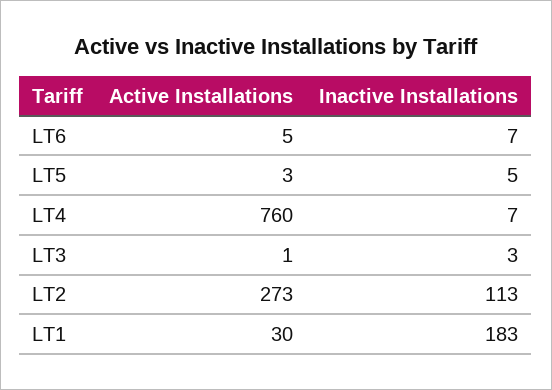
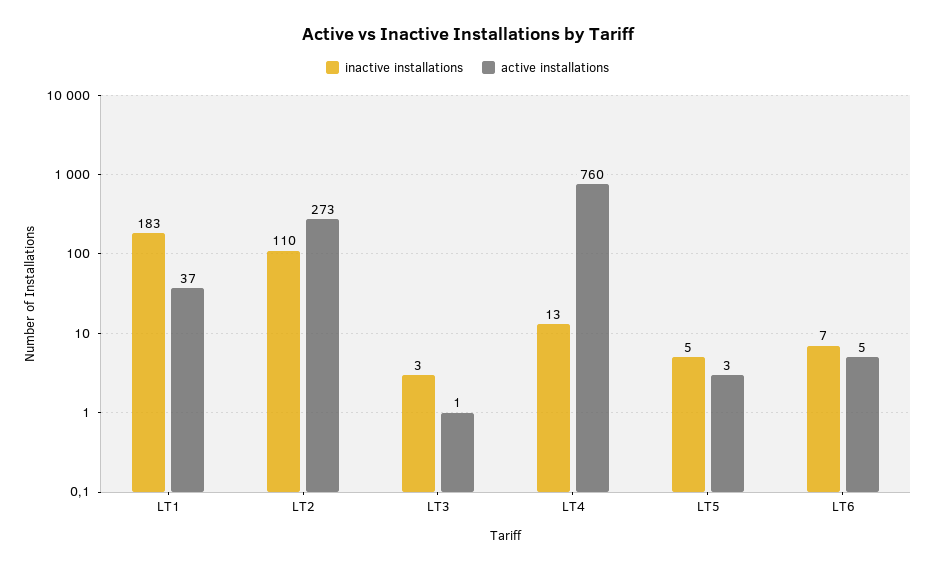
  {
    "Active Installations": {
      "LT6": 5,
      "LT5": 3,
      "LT4": 760,
      "LT3": 1,
      "LT2": 273,
-     "LT1": 30
+     "LT1": 37
    },
    "Inactive Installations": {
      "LT6": 7,
      "LT5": 5,
-     "LT4": 7,
+     "LT4": 13,
      "LT3": 3,
-     "LT2": 113,
+     "LT2": 110,
      "LT1": 183
    }
  }

